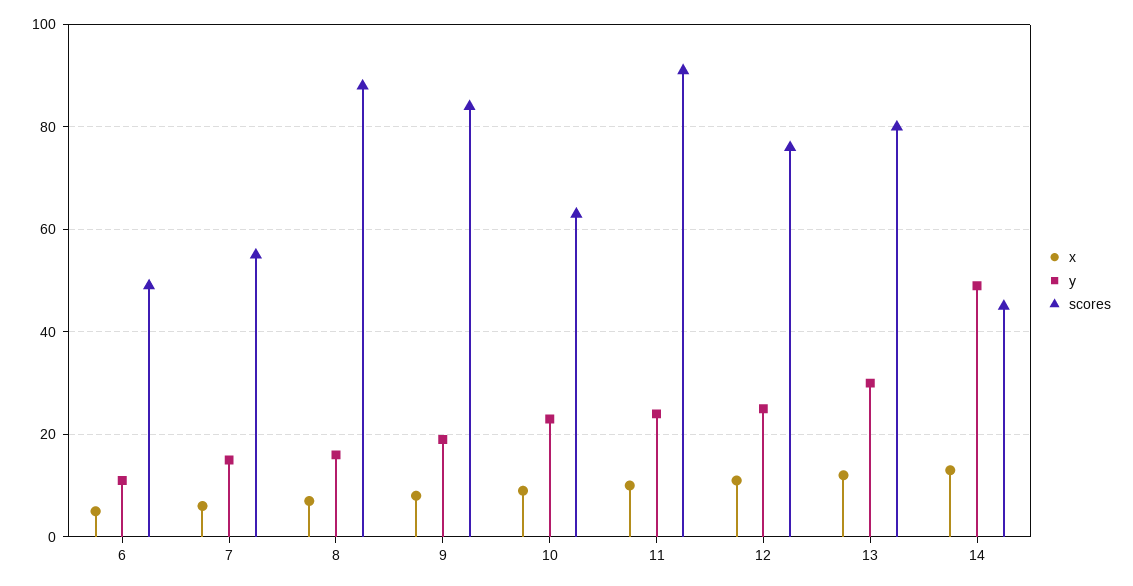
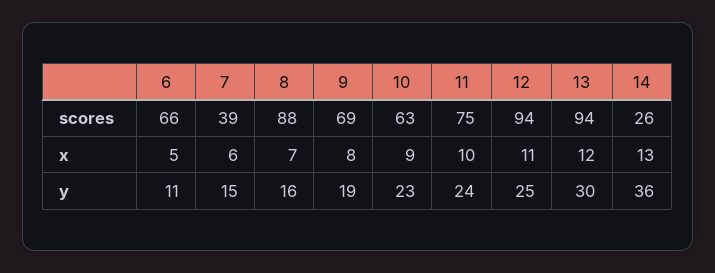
  {
    "x": {
      "6": 5,
      "7": 6,
      "8": 7,
      "9": 8,
      "10": 9,
      "11": 10,
      "12": 11,
      "13": 12,
      "14": 13
    },
    "y": {
      "6": 11,
      "7": 15,
      "8": 16,
      "9": 19,
      "10": 23,
      "11": 24,
      "12": 25,
      "13": 30,
-     "14": 50
+     "14": 36
    },
    "scores": {
-     "6": 50,
+     "6": 66,
-     "7": 55,
+     "7": 39,
      "8": 88,
-     "9": 85,
+     "9": 69,
      "10": 63,
-     "11": 90,
+     "11": 75,
-     "12": 75,
+     "12": 94,
-     "13": 80,
+     "13": 94,
-     "14": 45
+     "14": 26
    }
  }

